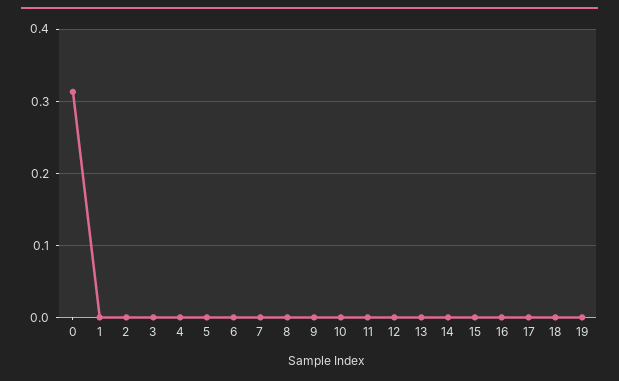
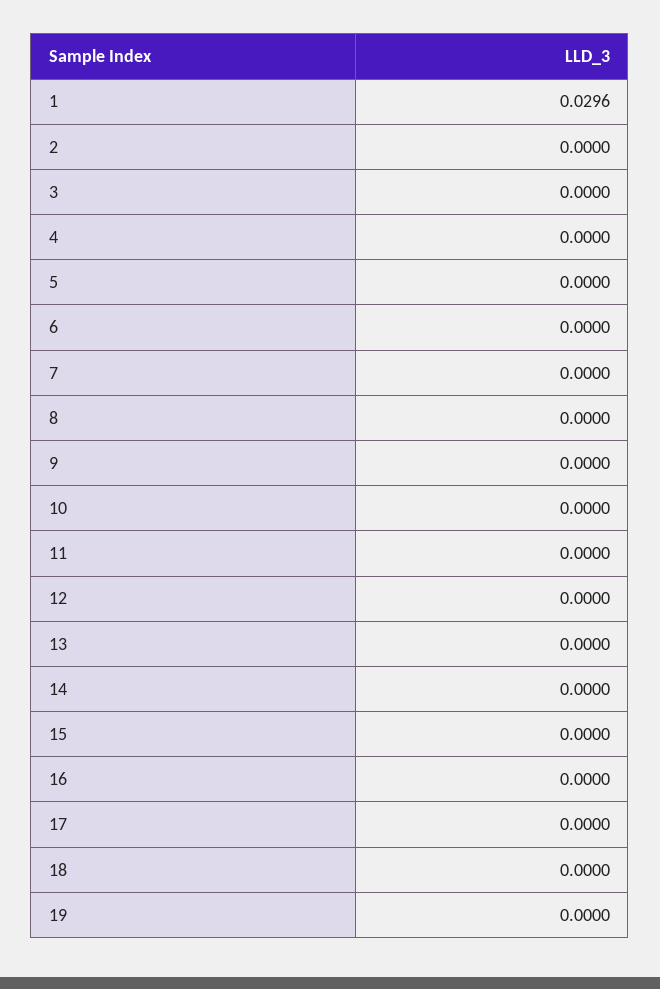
  {
-   "0": 0.31,
-   "1": 0,
+   "1": 0.0296,
    "2": 0,
    "3": 0,
    "4": 0,
    "5": 0,
    "6": 0,
    "7": 0,
    "8": 0,
    "9": 0,
    "10": 0,
    "11": 0,
    "12": 0,
    "13": 0,
    "14": 0,
    "15": 0,
    "16": 0,
    "17": 0,
    "18": 0,
    "19": 0
  }

